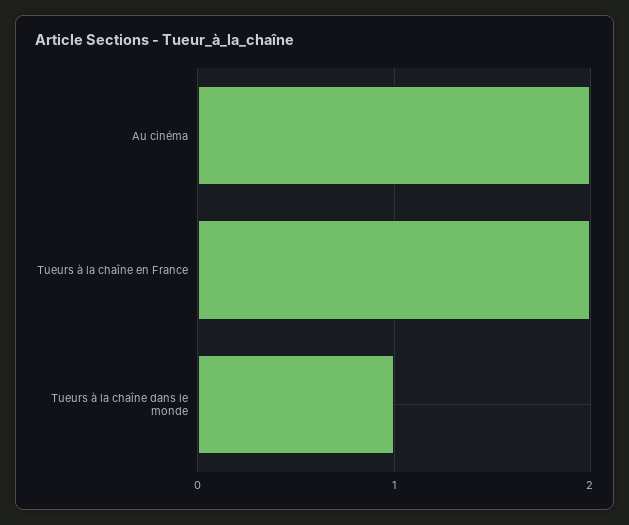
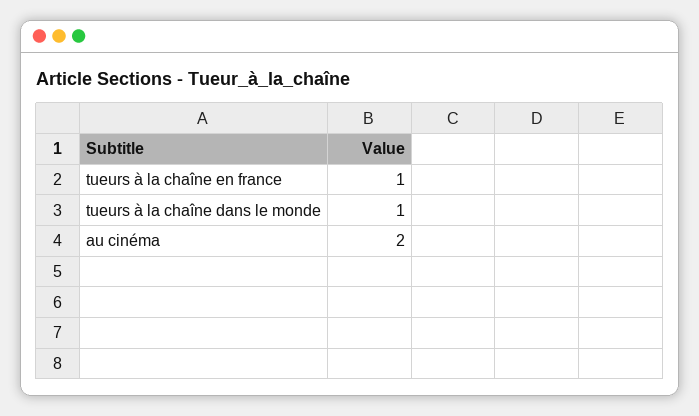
  {
    "Au cinéma": 2,
-   "Tueurs à la chaîne en France": 2,
+   "Tueurs à la chaîne en France": 1,
    "Tueurs à la chaîne dans le monde": 1
  }

